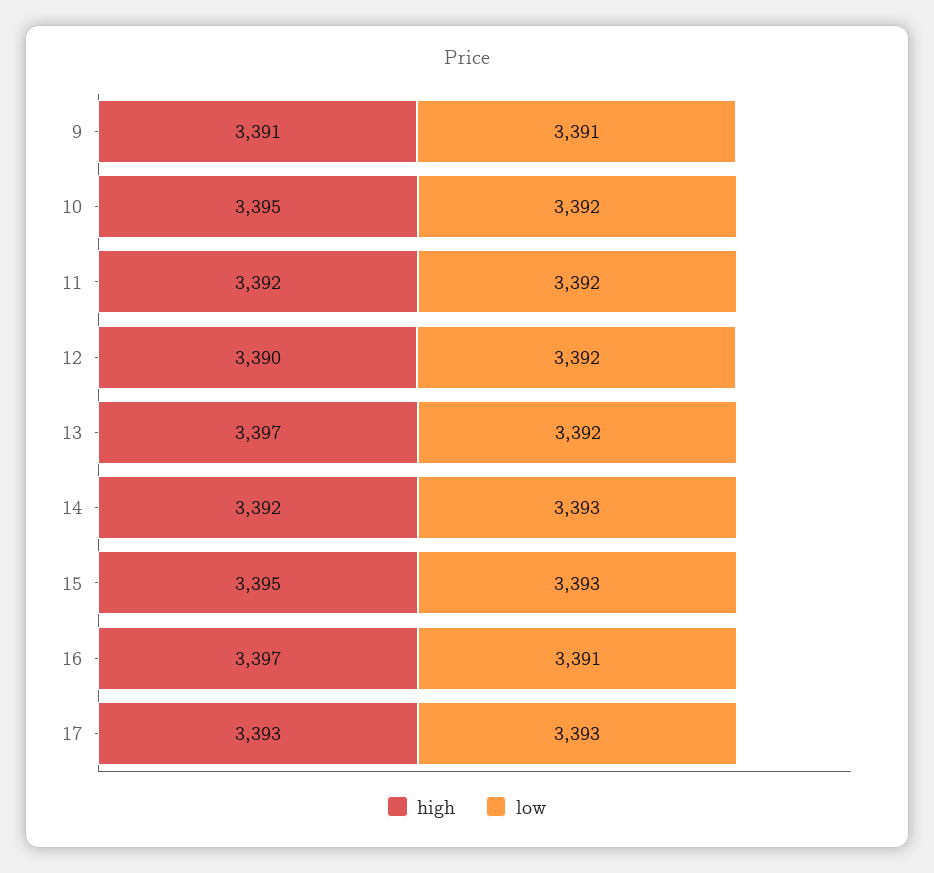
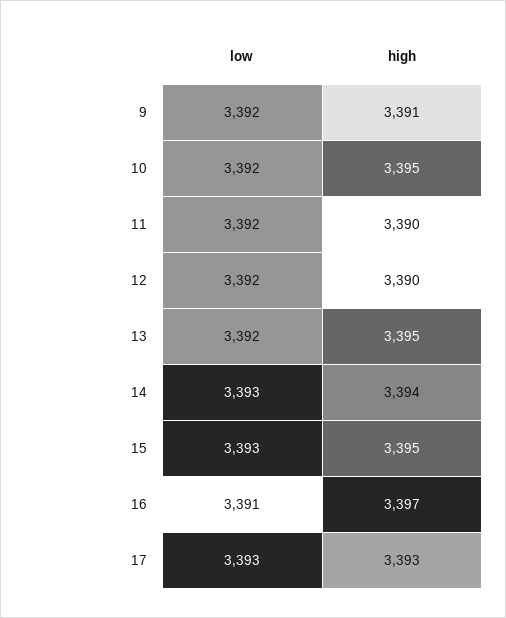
  {
    "high": {
      "9": 3391,
      "10": 3395,
-     "11": 3392,
+     "11": 3390,
      "12": 3390,
-     "13": 3397,
+     "13": 3395,
-     "14": 3392,
+     "14": 3394,
      "15": 3395,
      "16": 3397,
      "17": 3393
    },
    "low": {
-     "9": 3391,
+     "9": 3392,
      "10": 3392,
      "11": 3392,
      "12": 3392,
      "13": 3392,
      "14": 3393,
      "15": 3393,
      "16": 3391,
      "17": 3393
    }
  }

